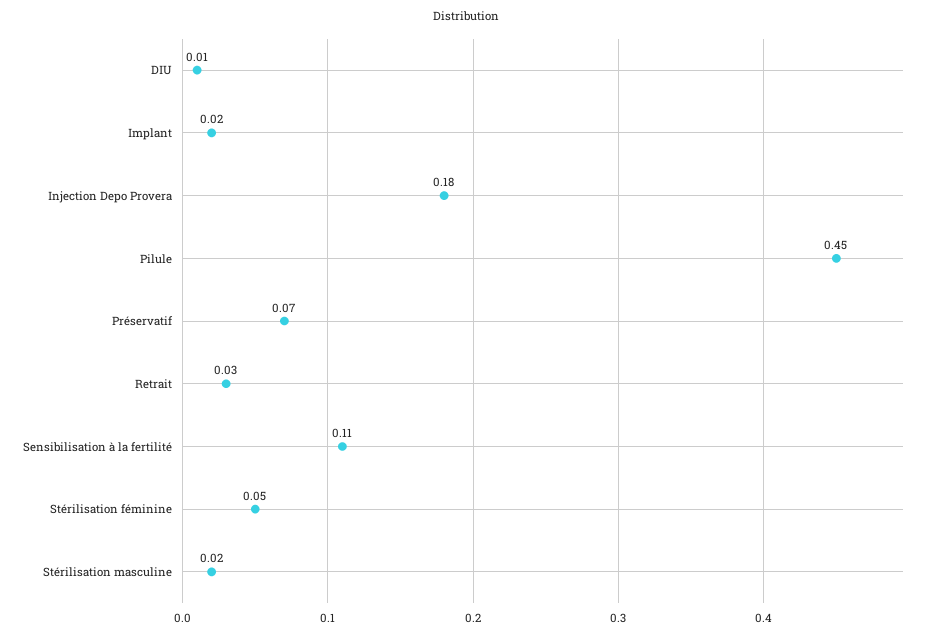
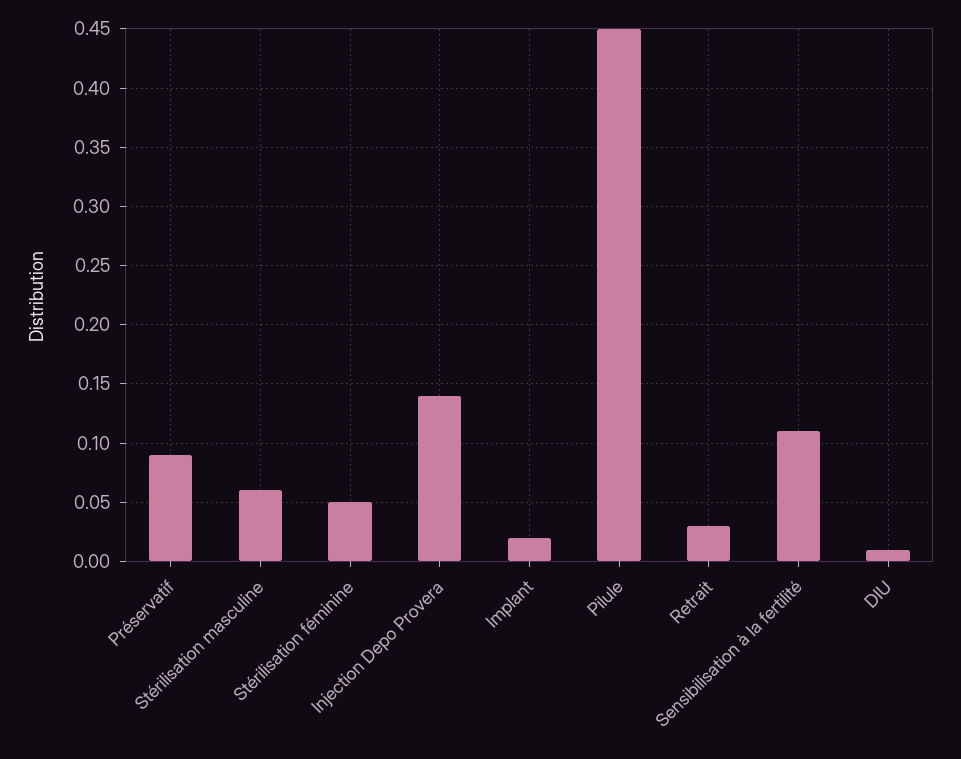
  {
    "DIU": 0.01,
    "Implant": 0.02,
-   "Injection Depo Provera": 0.18,
+   "Injection Depo Provera": 0.14,
    "Pilule": 0.45,
-   "Préservatif": 0.07,
+   "Préservatif": 0.09,
    "Retrait": 0.03,
    "Sensibilisation à la fertilité": 0.11,
    "Stérilisation féminine": 0.05,
-   "Stérilisation masculine": 0.02
+   "Stérilisation masculine": 0.06
  }

